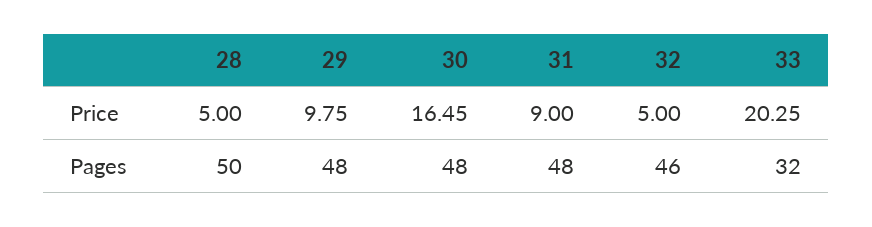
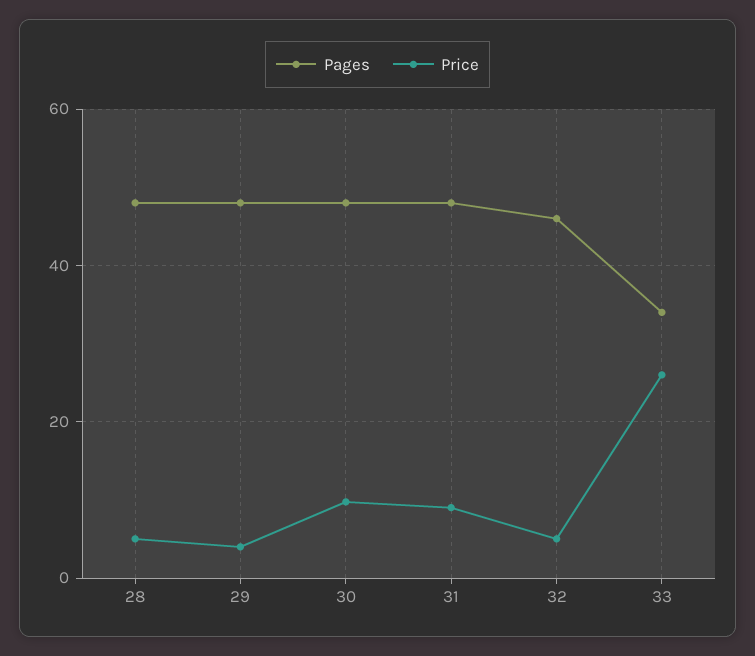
  {
    "Price": {
      "28": 5,
-     "29": 9.75,
+     "29": 4,
-     "30": 16.45,
+     "30": 10,
      "31": 9,
      "32": 5,
-     "33": 20.25
+     "33": 26
    },
    "Pages": {
-     "28": 50,
+     "28": 48,
      "29": 48,
      "30": 48,
      "31": 48,
      "32": 46,
-     "33": 32
+     "33": 34
    }
  }

